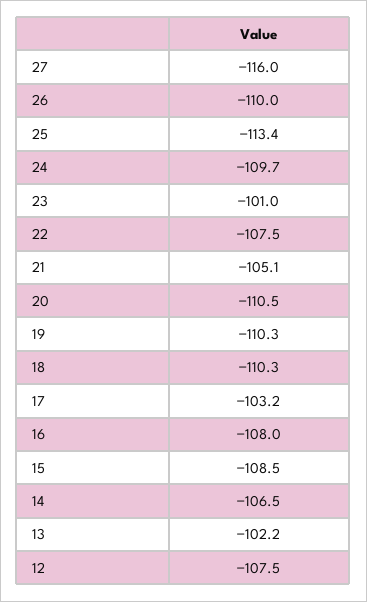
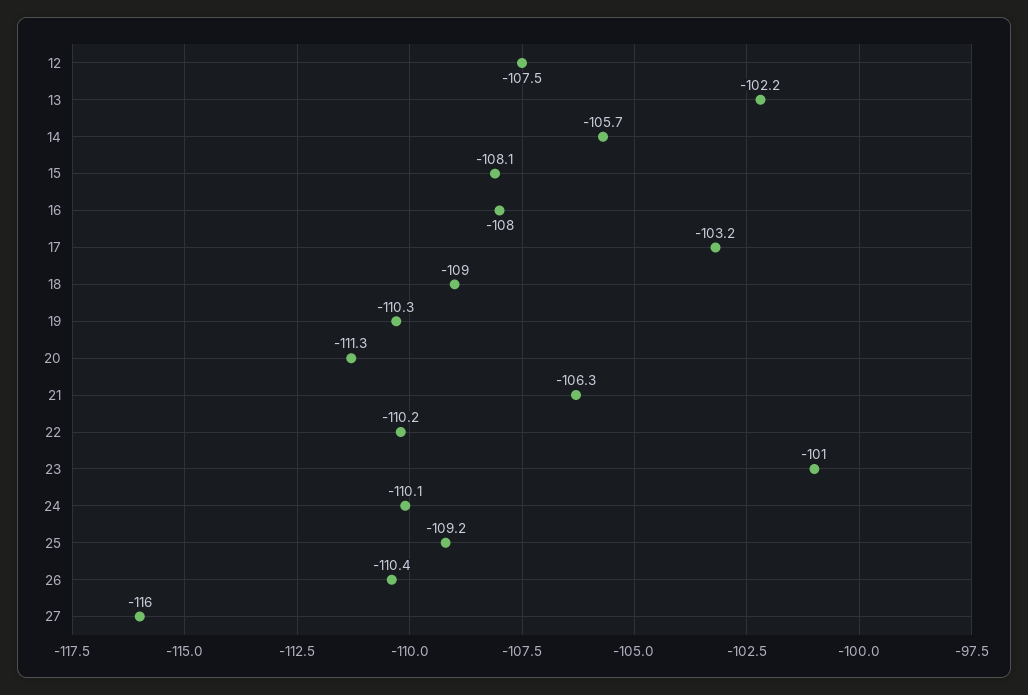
  {
    "27": -116,
-   "26": -110,
+   "26": -110.4,
-   "25": -113.4,
+   "25": -109.2,
-   "24": -109.7,
+   "24": -110.1,
    "23": -101,
-   "22": -107.5,
+   "22": -110.2,
-   "21": -105.1,
+   "21": -106.3,
-   "20": -110.5,
+   "20": -111.3,
    "19": -110.3,
-   "18": -110.3,
+   "18": -109,
    "17": -103.2,
    "16": -108,
-   "15": -108.5,
+   "15": -108.1,
-   "14": -106.5,
+   "14": -105.7,
    "13": -102.2,
    "12": -107.5
  }

